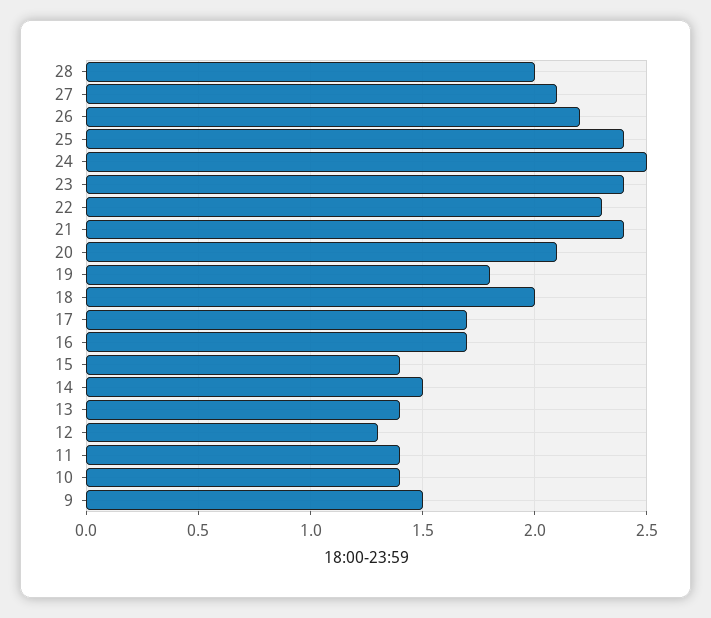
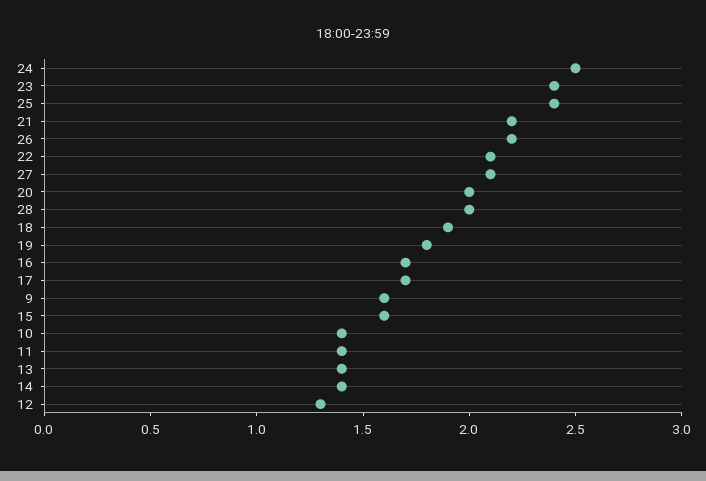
  {
    "28": 2,
    "27": 2.1,
    "26": 2.2,
    "25": 2.4,
    "24": 2.5,
    "23": 2.4,
-   "22": 2.3,
+   "22": 2.1,
-   "21": 2.4,
+   "21": 2.2,
-   "20": 2.1,
+   "20": 2,
    "19": 1.8,
-   "18": 2,
+   "18": 1.9,
    "17": 1.7,
    "16": 1.7,
-   "15": 1.4,
+   "15": 1.6,
-   "14": 1.5,
+   "14": 1.4,
    "13": 1.4,
    "12": 1.3,
    "11": 1.4,
    "10": 1.4,
-   "9": 1.5
+   "9": 1.6
  }

